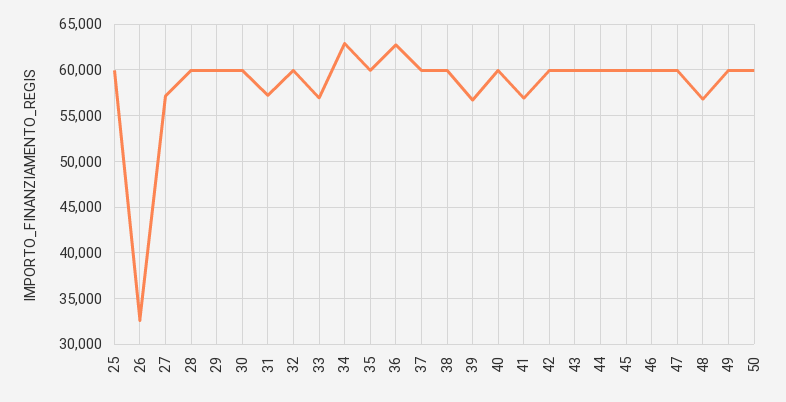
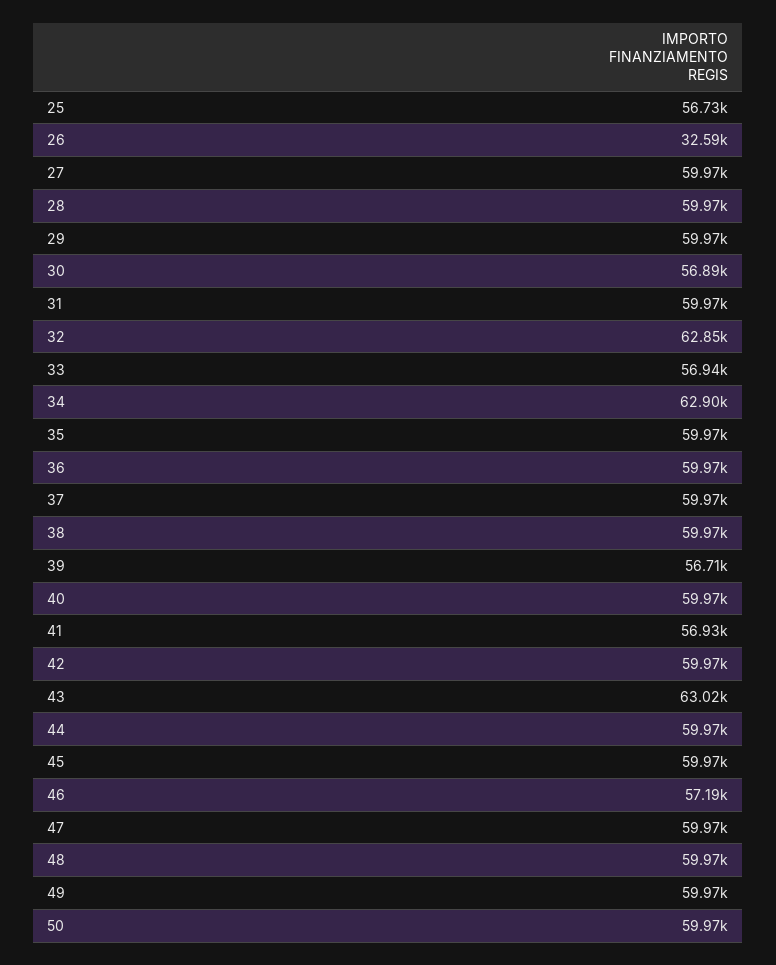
  {
-   "25": 60000,
+   "25": 56730,
    "26": 32590,
-   "27": 57000,
+   "27": 59970,
    "28": 59970,
    "29": 59970,
-   "30": 60000,
+   "30": 56890,
-   "31": 57000,
+   "31": 59970,
-   "32": 60000,
+   "32": 62850,
    "33": 56940,
    "34": 62900,
    "35": 59970,
-   "36": 63000,
+   "36": 59970,
    "37": 59970,
    "38": 59970,
    "39": 56710,
    "40": 59970,
    "41": 56930,
    "42": 59970,
-   "43": 60000,
+   "43": 63020,
    "44": 59970,
    "45": 59970,
-   "46": 60000,
+   "46": 57190,
    "47": 59970,
-   "48": 57000,
+   "48": 59970,
    "49": 59970,
    "50": 59970
  }

